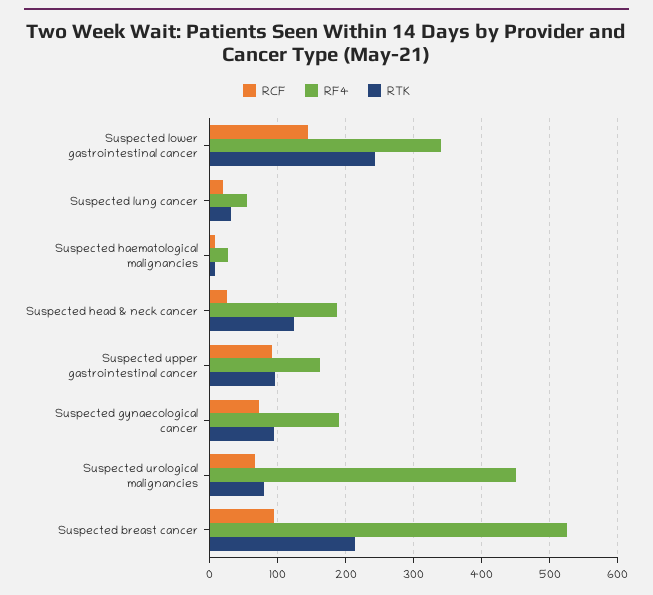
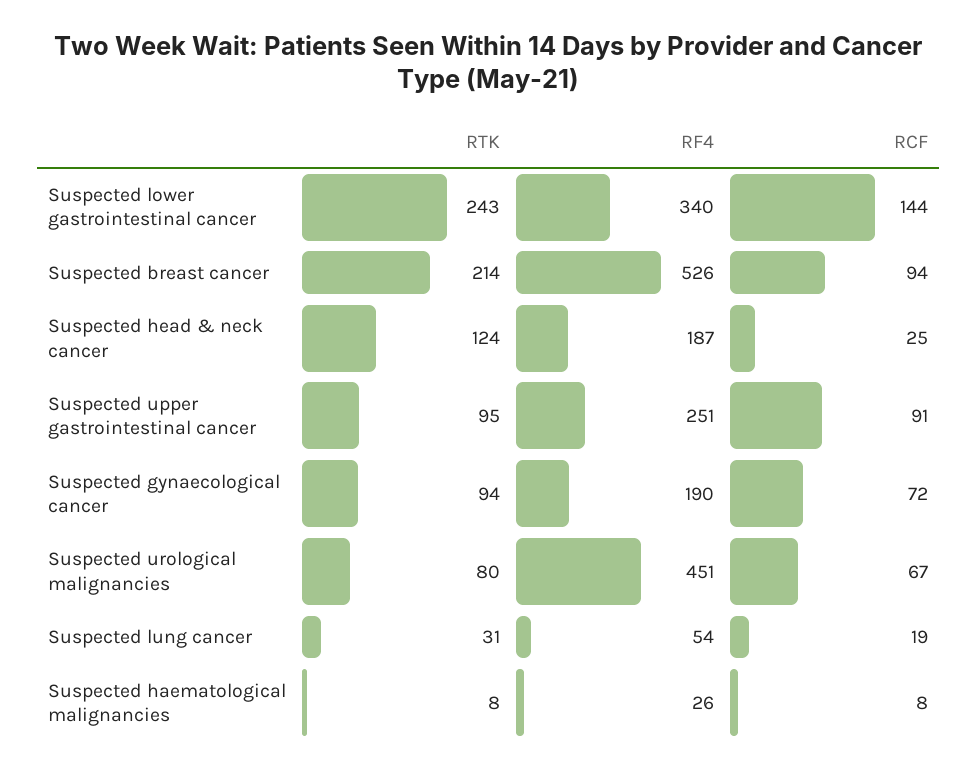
  {
    "RCF": {
      "Suspected lower gastrointestinal cancer": 144,
      "Suspected lung cancer": 19,
      "Suspected haematological malignancies": 8,
      "Suspected head & neck cancer": 25,
      "Suspected upper gastrointestinal cancer": 91,
      "Suspected gynaecological cancer": 72,
      "Suspected urological malignancies": 67,
      "Suspected breast cancer": 94
    },
    "RF4": {
      "Suspected lower gastrointestinal cancer": 340,
      "Suspected lung cancer": 54,
      "Suspected haematological malignancies": 26,
      "Suspected head & neck cancer": 187,
-     "Suspected upper gastrointestinal cancer": 160,
+     "Suspected upper gastrointestinal cancer": 251,
      "Suspected gynaecological cancer": 190,
      "Suspected urological malignancies": 451,
      "Suspected breast cancer": 526
    },
    "RTK": {
      "Suspected lower gastrointestinal cancer": 243,
      "Suspected lung cancer": 31,
      "Suspected haematological malignancies": 8,
      "Suspected head & neck cancer": 124,
      "Suspected upper gastrointestinal cancer": 95,
      "Suspected gynaecological cancer": 94,
      "Suspected urological malignancies": 80,
      "Suspected breast cancer": 214
    }
  }

